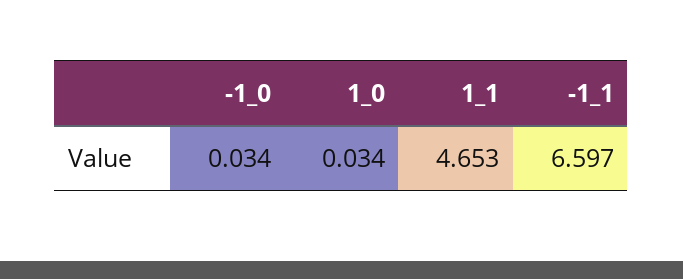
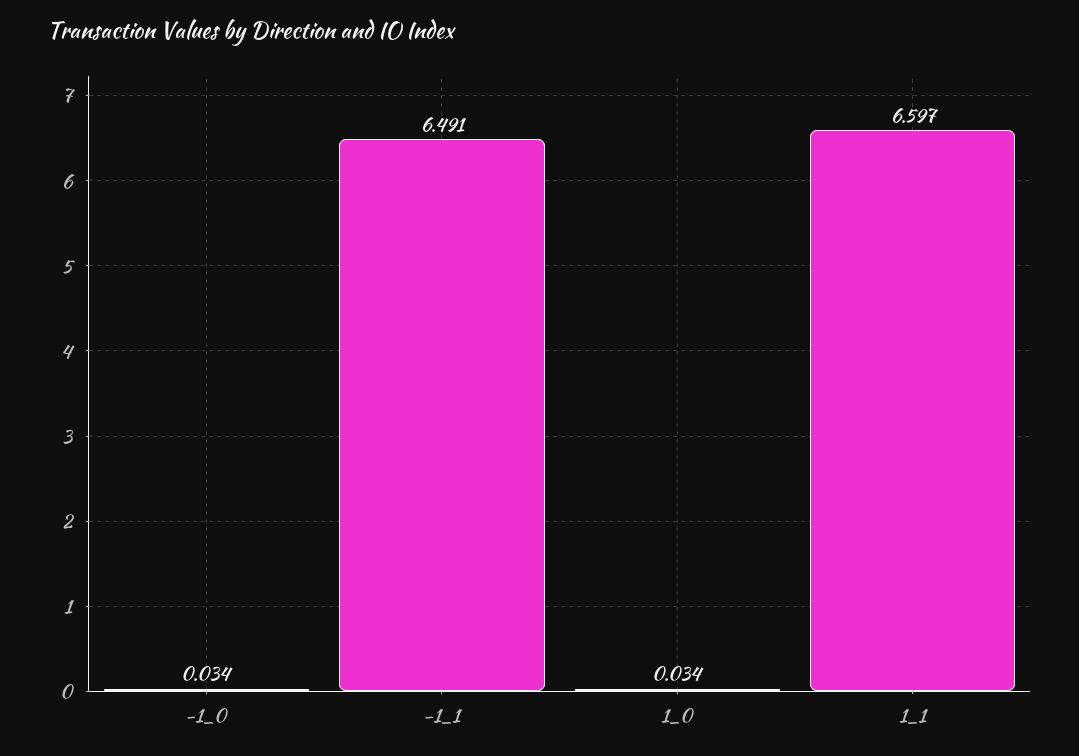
  {
    "-1_0": 0.034,
    "1_0": 0.034,
-   "1_1": 4.653,
+   "1_1": 6.597,
-   "-1_1": 6.597
+   "-1_1": 6.491
  }

